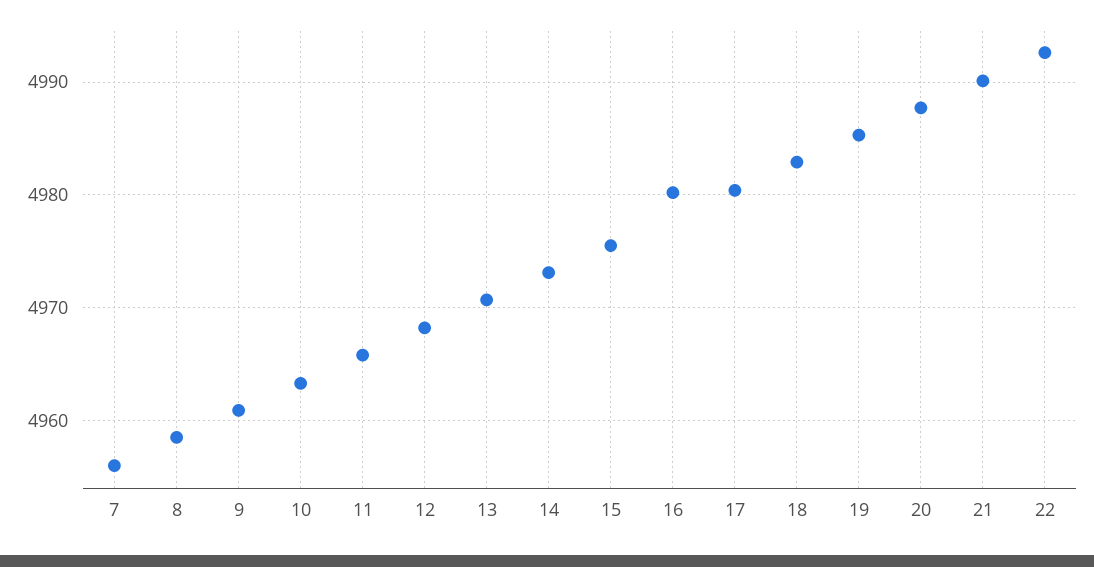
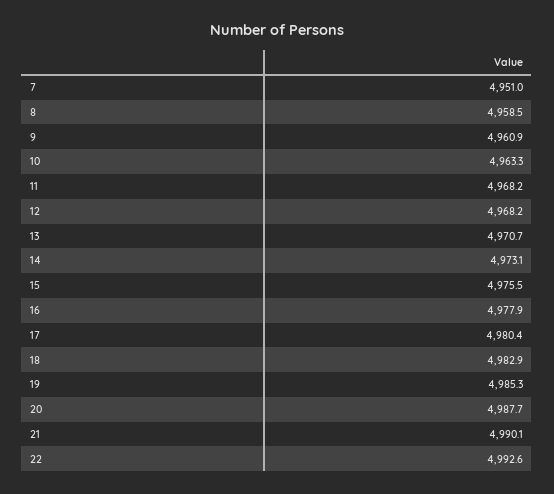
  {
-   "7": 4956,
+   "7": 4951,
    "8": 4958.5,
    "9": 4960.9,
    "10": 4963.3,
-   "11": 4966,
+   "11": 4968.2,
    "12": 4968.2,
    "13": 4970.7,
    "14": 4973.1,
    "15": 4975.5,
-   "16": 4980,
+   "16": 4977.9,
    "17": 4980.4,
    "18": 4982.9,
    "19": 4985.3,
    "20": 4987.7,
    "21": 4990.1,
    "22": 4992.6
  }

